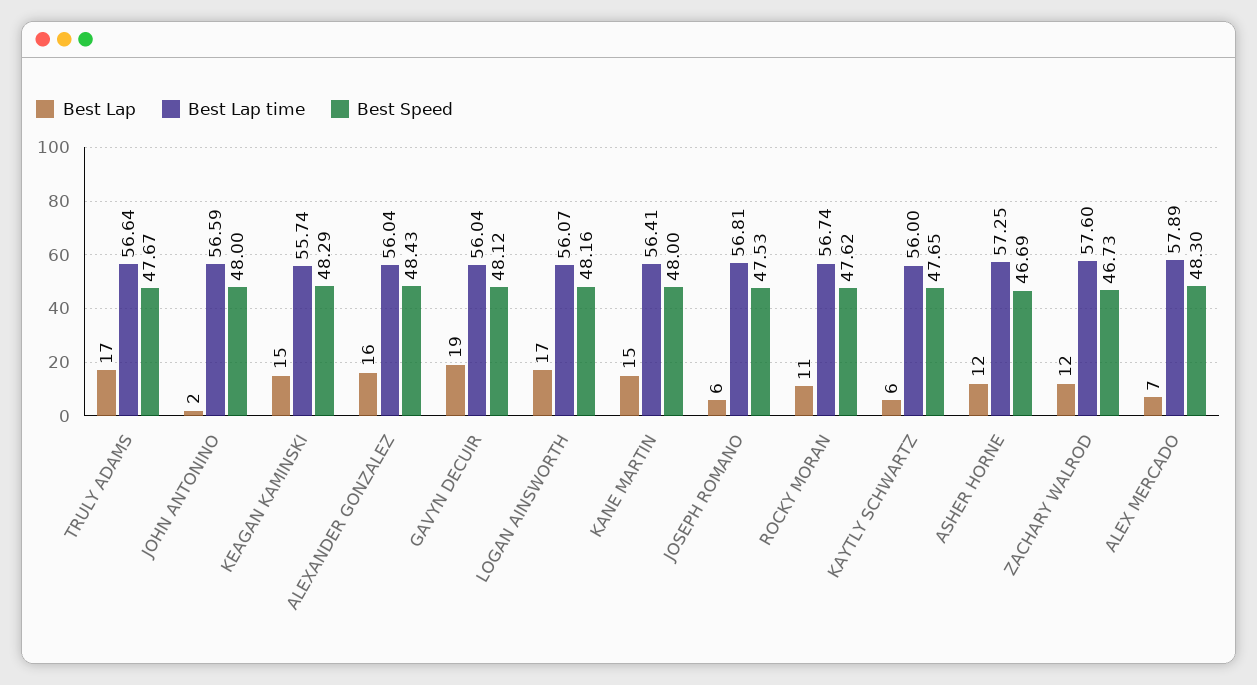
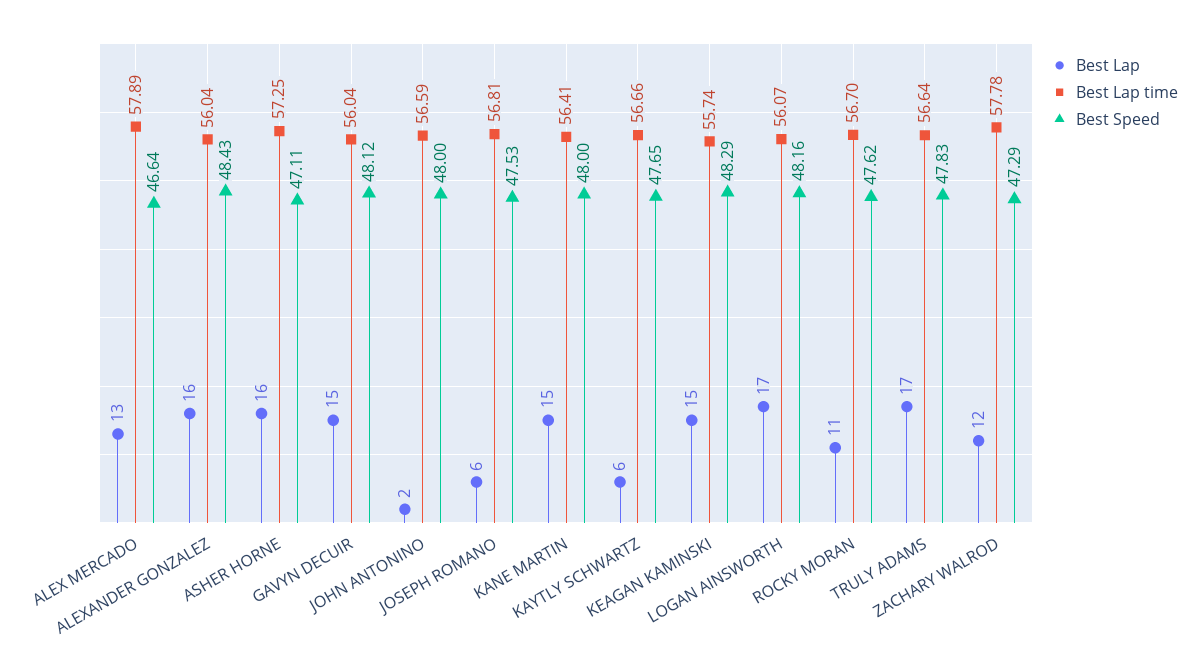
  {
    "Best Lap": {
      "TRULY ADAMS": 17,
      "JOHN ANTONINO": 2,
      "KEAGAN KAMINSKI": 15,
      "ALEXANDER GONZALEZ": 16,
-     "GAVYN DECUIR": 19,
+     "GAVYN DECUIR": 15,
      "LOGAN AINSWORTH": 17,
      "KANE MARTIN": 15,
      "JOSEPH ROMANO": 6,
      "ROCKY MORAN": 11,
      "KAYTLY SCHWARTZ": 6,
-     "ASHER HORNE": 12,
+     "ASHER HORNE": 16,
      "ZACHARY WALROD": 12,
-     "ALEX MERCADO": 7
+     "ALEX MERCADO": 13
    },
    "Best Lap time": {
      "TRULY ADAMS": 56.64,
      "JOHN ANTONINO": 56.59,
      "KEAGAN KAMINSKI": 55.74,
      "ALEXANDER GONZALEZ": 56.04,
      "GAVYN DECUIR": 56.04,
      "LOGAN AINSWORTH": 56.07,
      "KANE MARTIN": 56.41,
      "JOSEPH ROMANO": 56.81,
-     "ROCKY MORAN": 56.74,
+     "ROCKY MORAN": 56.7,
-     "KAYTLY SCHWARTZ": 56,
+     "KAYTLY SCHWARTZ": 56.66,
      "ASHER HORNE": 57.25,
-     "ZACHARY WALROD": 57.6,
+     "ZACHARY WALROD": 57.78,
      "ALEX MERCADO": 57.89
    },
    "Best Speed": {
-     "TRULY ADAMS": 47.67,
+     "TRULY ADAMS": 47.83,
      "JOHN ANTONINO": 48,
      "KEAGAN KAMINSKI": 48.29,
      "ALEXANDER GONZALEZ": 48.43,
      "GAVYN DECUIR": 48.12,
      "LOGAN AINSWORTH": 48.16,
      "KANE MARTIN": 48,
      "JOSEPH ROMANO": 47.53,
      "ROCKY MORAN": 47.62,
      "KAYTLY SCHWARTZ": 47.65,
-     "ASHER HORNE": 46.69,
+     "ASHER HORNE": 47.11,
-     "ZACHARY WALROD": 46.73,
+     "ZACHARY WALROD": 47.29,
-     "ALEX MERCADO": 48.3
+     "ALEX MERCADO": 46.64
    }
  }

